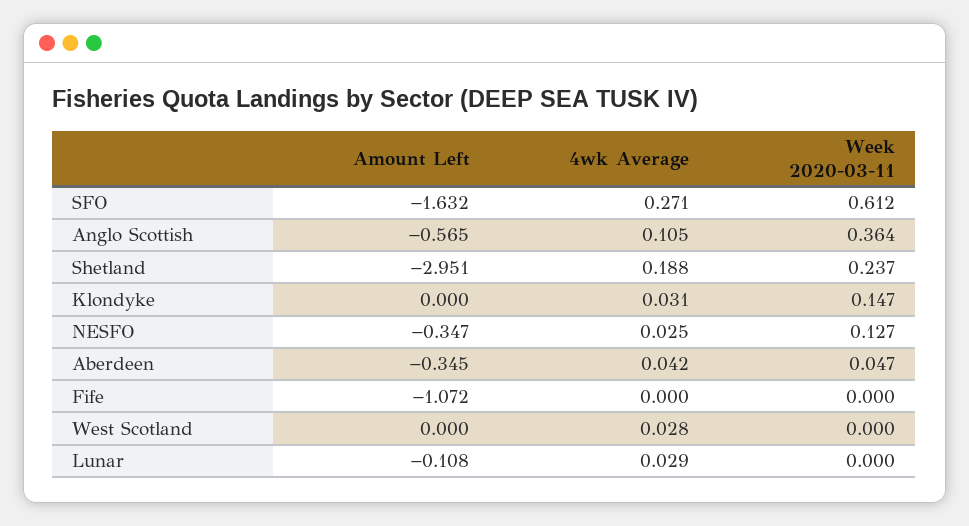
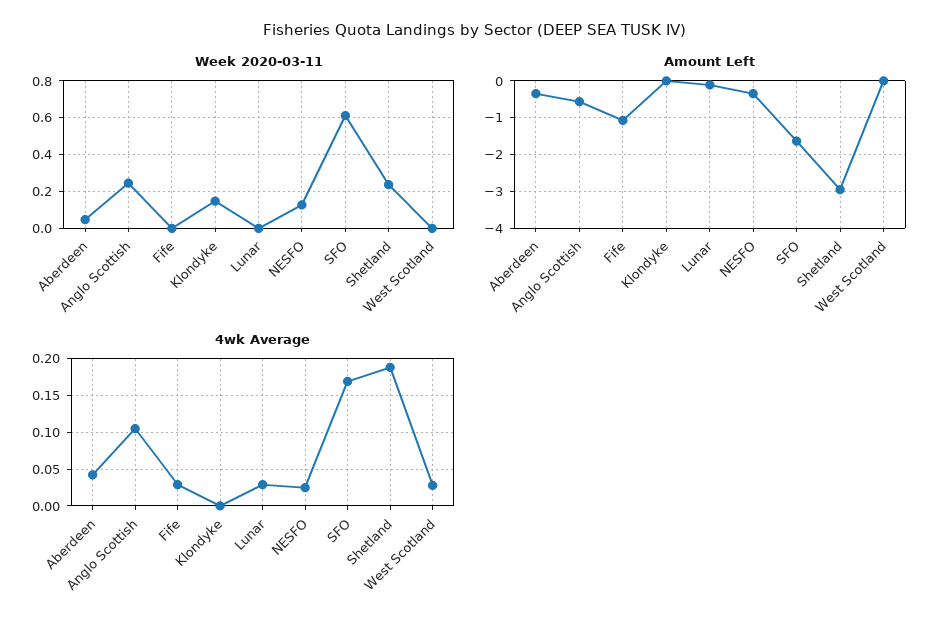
  {
    "Amount Left": {
      "SFO": -1.632,
      "Anglo Scottish": -0.565,
      "Shetland": -2.951,
      "Klondyke": 0,
      "NESFO": -0.347,
      "Aberdeen": -0.345,
      "Fife": -1.072,
      "West Scotland": 0,
      "Lunar": -0.108
    },
    "4wk Average": {
-     "SFO": 0.271,
+     "SFO": 0.17,
      "Anglo Scottish": 0.105,
      "Shetland": 0.188,
-     "Klondyke": 0.031,
+     "Klondyke": 0,
      "NESFO": 0.025,
      "Aberdeen": 0.042,
-     "Fife": 0,
+     "Fife": 0.03,
      "West Scotland": 0.028,
      "Lunar": 0.029
    },
    "Week 2020-03-11": {
      "SFO": 0.612,
-     "Anglo Scottish": 0.364,
+     "Anglo Scottish": 0.25,
      "Shetland": 0.237,
      "Klondyke": 0.147,
      "NESFO": 0.127,
      "Aberdeen": 0.047,
      "Fife": 0,
      "West Scotland": 0,
      "Lunar": 0
    }
  }

